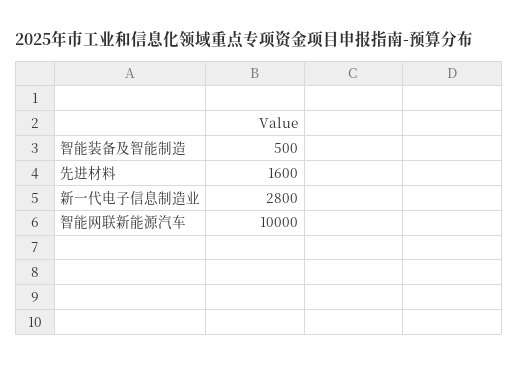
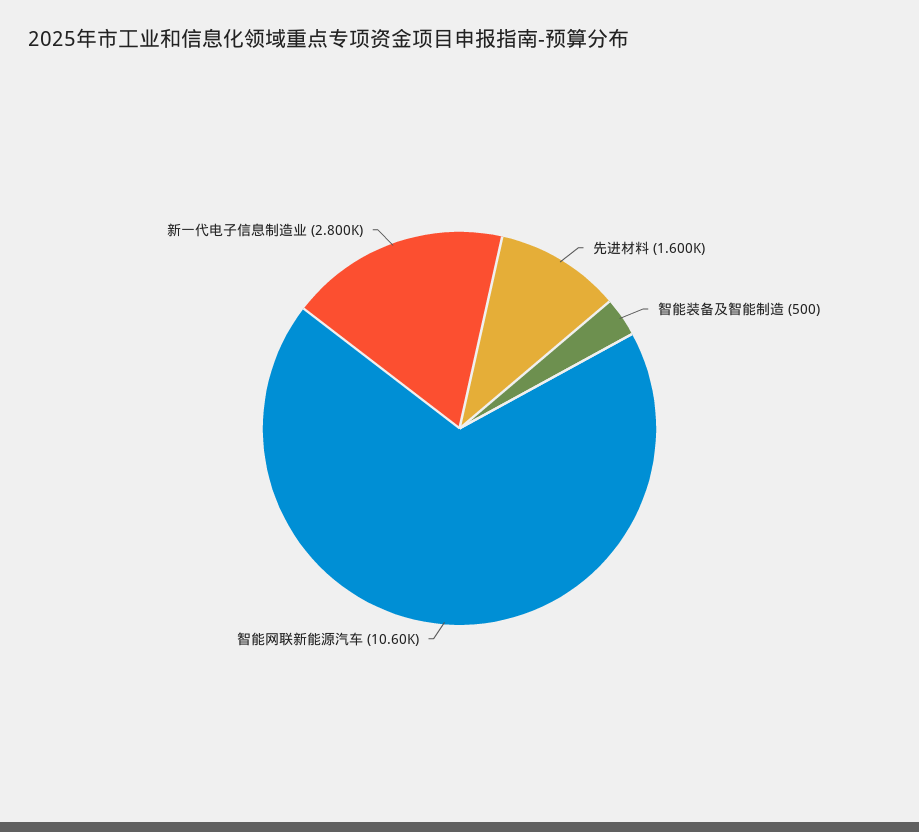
  {
    "智能装备及智能制造": 500,
    "先进材料": 1600,
    "新一代电子信息制造业": 2800,
-   "智能网联新能源汽车": 10000
+   "智能网联新能源汽车": 10600
  }

